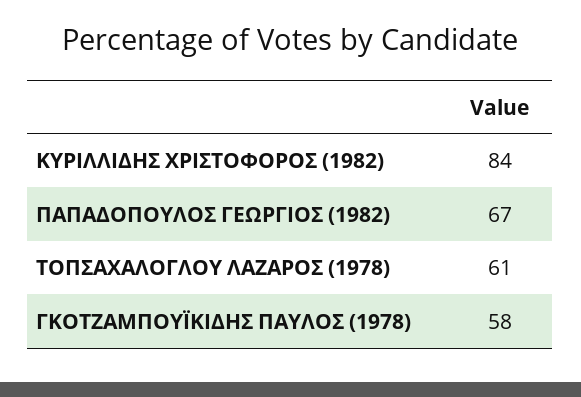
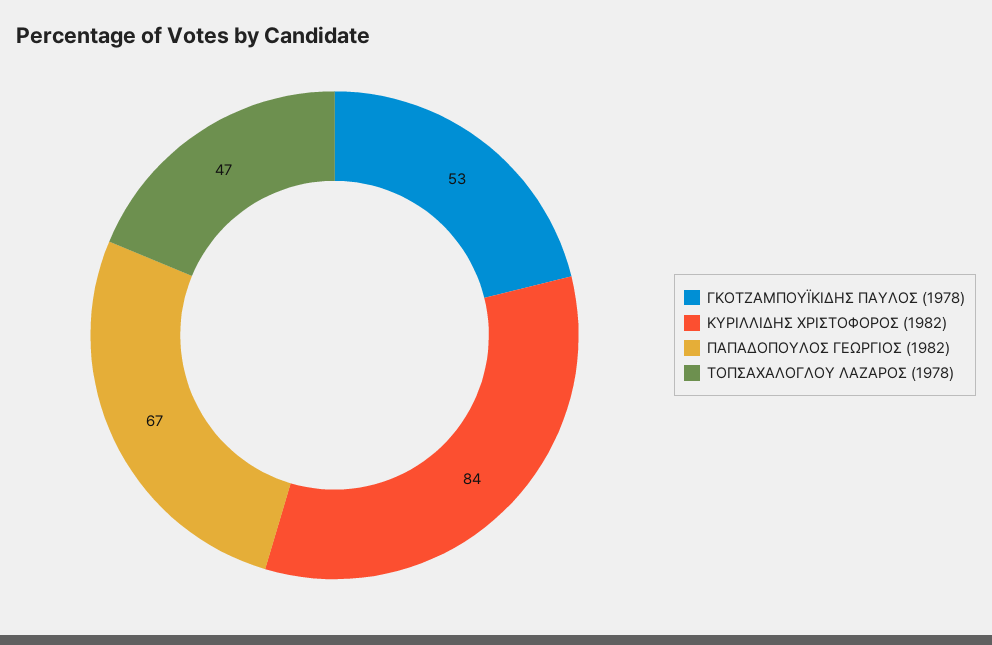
  {
    "ΚΥΡΙΛΛΙΔΗΣ ΧΡΙΣΤΟΦΟΡΟΣ (1982)": 84,
    "ΠΑΠΑΔΟΠΟΥΛΟΣ ΓΕΩΡΓΙΟΣ (1982)": 67,
-   "ΤΟΠΣΑΧΑΛΟΓΛΟΥ ΛΑΖΑΡΟΣ (1978)": 61,
+   "ΤΟΠΣΑΧΑΛΟΓΛΟΥ ΛΑΖΑΡΟΣ (1978)": 47,
-   "ΓΚΟΤΖΑΜΠΟΥΪΚΙΔΗΣ ΠΑΥΛΟΣ (1978)": 58
+   "ΓΚΟΤΖΑΜΠΟΥΪΚΙΔΗΣ ΠΑΥΛΟΣ (1978)": 53
  }

